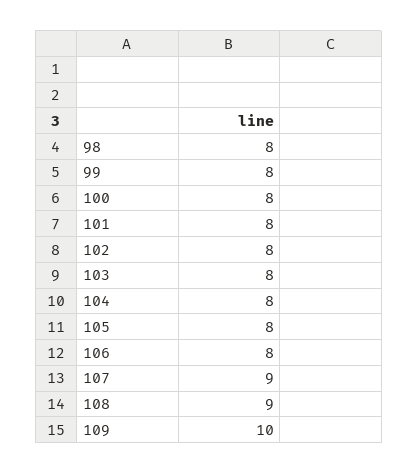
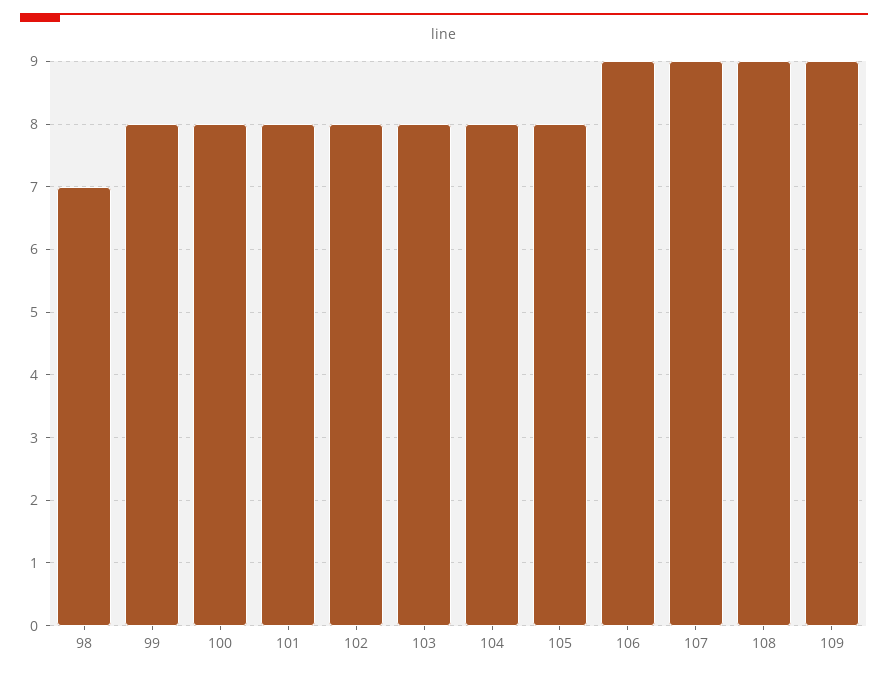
  {
-   "98": 8,
+   "98": 7,
    "99": 8,
    "100": 8,
    "101": 8,
    "102": 8,
    "103": 8,
    "104": 8,
    "105": 8,
-   "106": 8,
+   "106": 9,
    "107": 9,
    "108": 9,
-   "109": 10
+   "109": 9
  }

